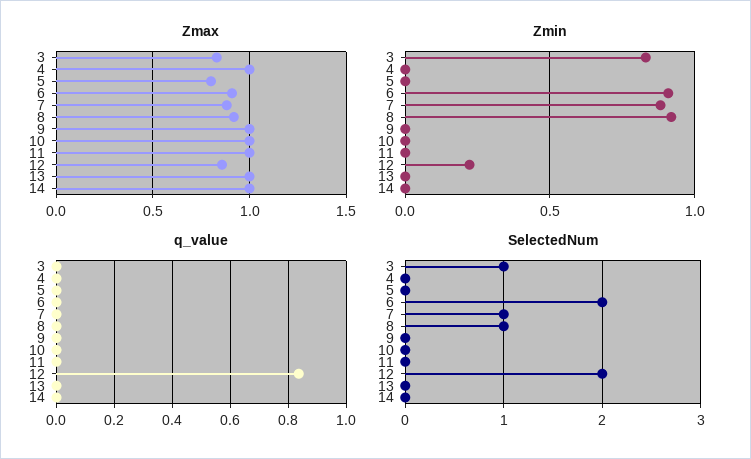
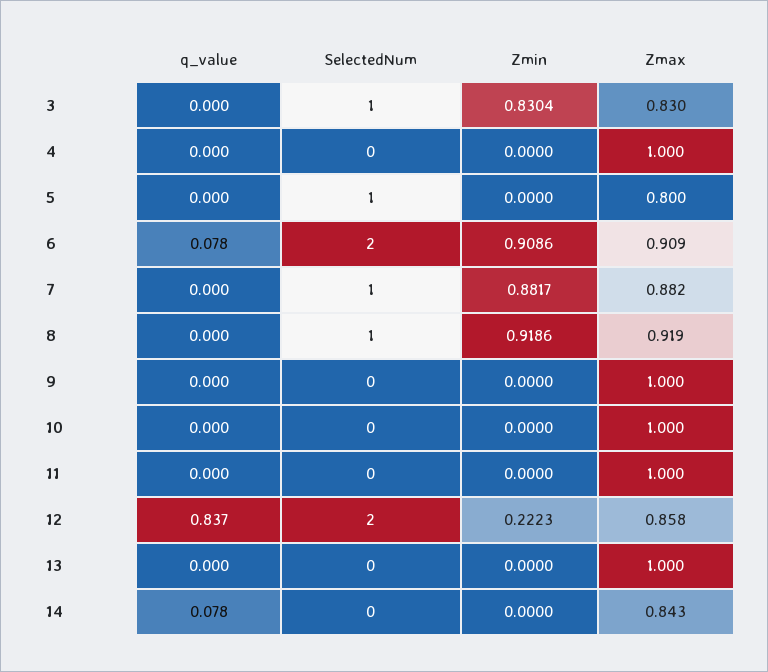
  {
    "Zmax": {
      "3": 0.83,
      "4": 1,
      "5": 0.8,
      "6": 0.909,
      "7": 0.882,
      "8": 0.919,
      "9": 1,
      "10": 1,
      "11": 1,
      "12": 0.858,
      "13": 1,
-     "14": 1
+     "14": 0.843
    },
    "Zmin": {
      "3": 0.8304,
      "4": 0,
      "5": 0,
      "6": 0.9086,
      "7": 0.8817,
      "8": 0.9186,
      "9": 0,
      "10": 0,
      "11": 0,
      "12": 0.2223,
      "13": 0,
      "14": 0
    },
    "q_value": {
      "3": 0,
      "4": 0,
      "5": 0,
-     "6": 0,
+     "6": 0.078,
      "7": 0,
      "8": 0,
      "9": 0,
      "10": 0,
      "11": 0,
      "12": 0.837,
      "13": 0,
-     "14": 0
+     "14": 0.078
    },
    "SelectedNum": {
      "3": 1,
      "4": 0,
-     "5": 0,
+     "5": 1,
      "6": 2,
      "7": 1,
      "8": 1,
      "9": 0,
      "10": 0,
      "11": 0,
      "12": 2,
      "13": 0,
      "14": 0
    }
  }

